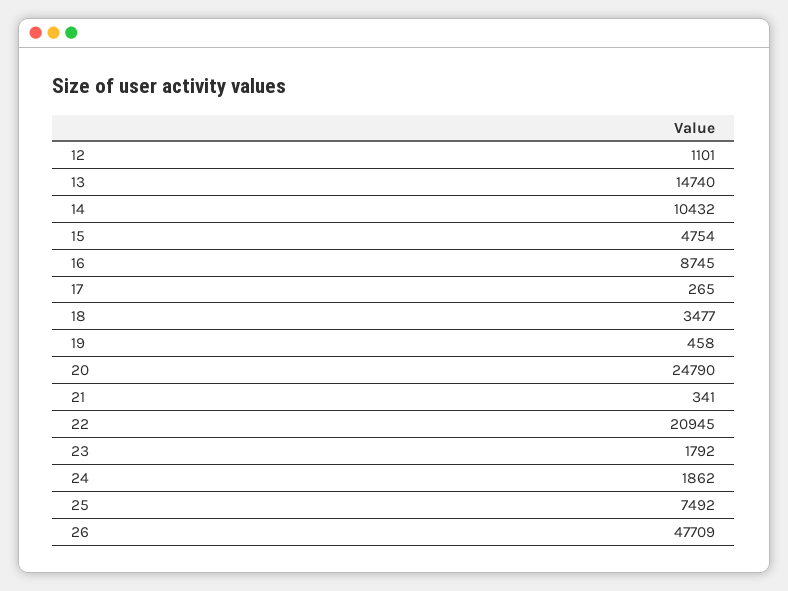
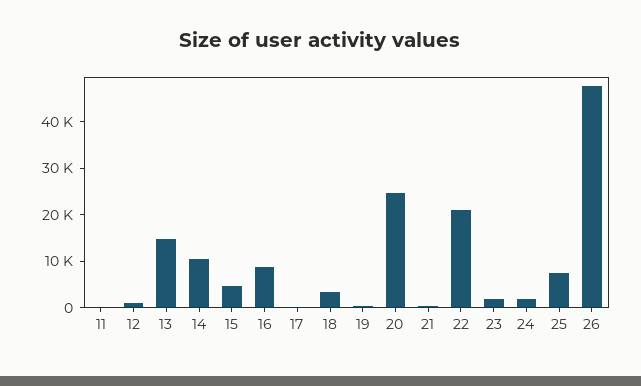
  {
    "12": 1101,
    "13": 14740,
    "14": 10432,
    "15": 4754,
    "16": 8745,
    "17": 265,
    "18": 3477,
    "19": 458,
    "20": 24790,
    "21": 341,
    "22": 20945,
    "23": 1792,
    "24": 1862,
    "25": 7492,
-   "26": 47709
+   "26": 47709,
+   "11": 0
  }

